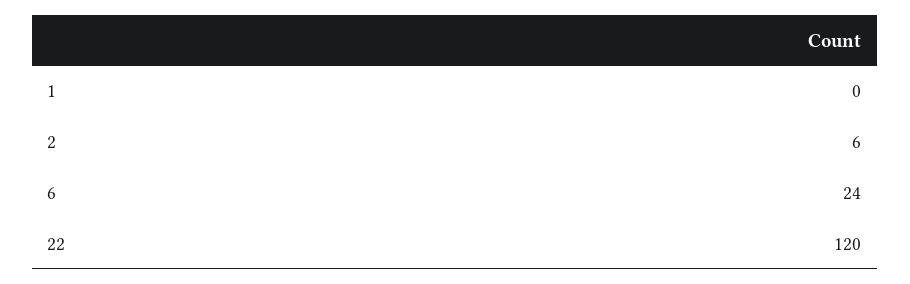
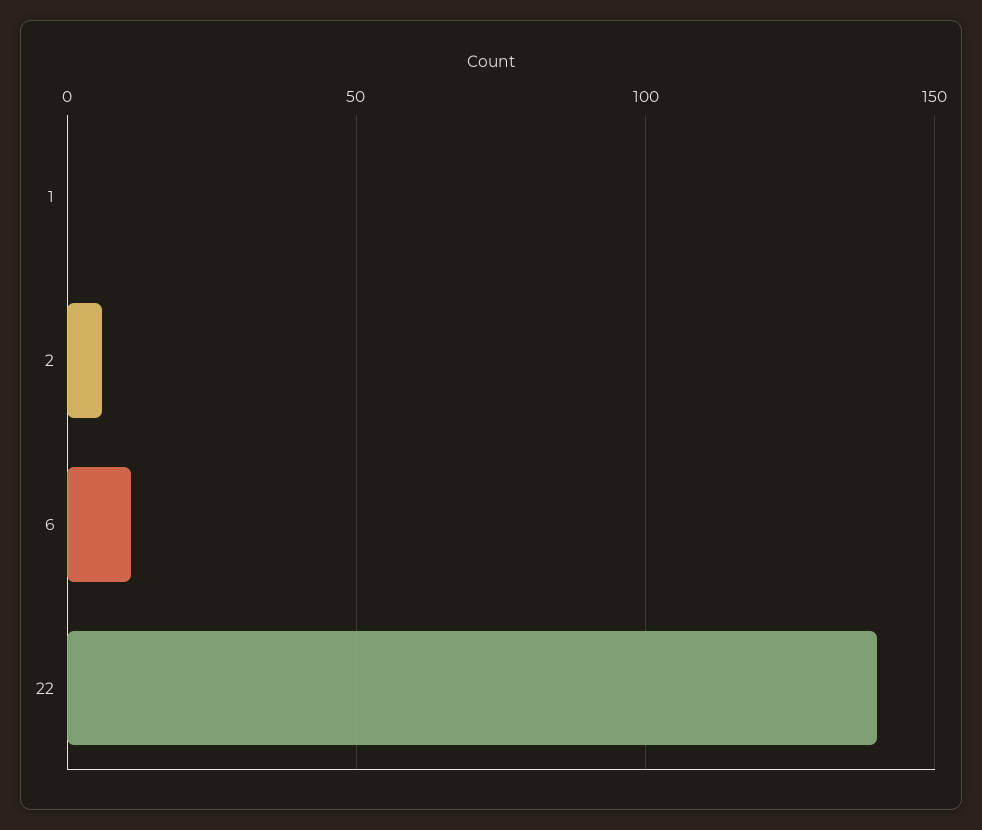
  {
    "1": 0,
    "2": 6,
-   "6": 24,
+   "6": 10,
-   "22": 120
+   "22": 140
  }

